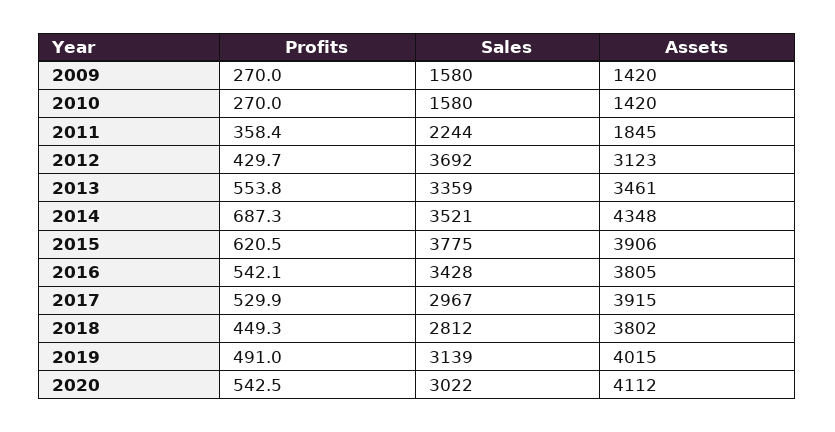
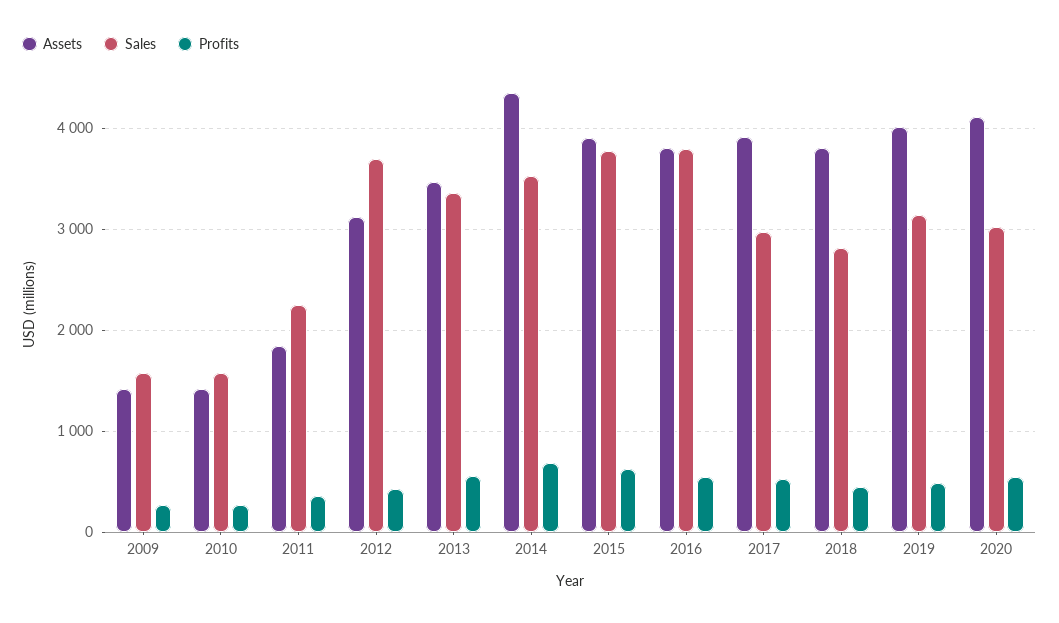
  {
    "Profits": {
      "2009": 270,
      "2010": 270,
      "2011": 358.4,
      "2012": 429.7,
      "2013": 553.8,
      "2014": 687.3,
      "2015": 620.5,
      "2016": 542.1,
      "2017": 529.9,
      "2018": 449.3,
      "2019": 491,
      "2020": 542.5
    },
    "Sales": {
      "2009": 1580,
      "2010": 1580,
      "2011": 2244,
      "2012": 3692,
      "2013": 3359,
      "2014": 3521,
      "2015": 3775,
-     "2016": 3428,
+     "2016": 3800,
      "2017": 2967,
      "2018": 2812,
      "2019": 3139,
      "2020": 3022
    },
    "Assets": {
      "2009": 1420,
      "2010": 1420,
      "2011": 1845,
      "2012": 3123,
      "2013": 3461,
      "2014": 4348,
      "2015": 3906,
      "2016": 3805,
      "2017": 3915,
      "2018": 3802,
      "2019": 4015,
      "2020": 4112
    }
  }

